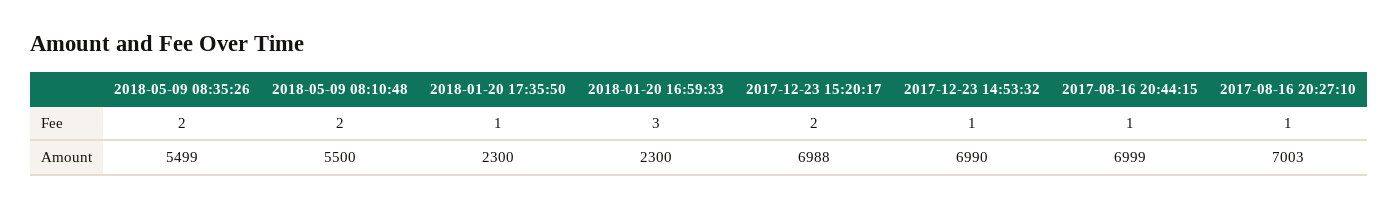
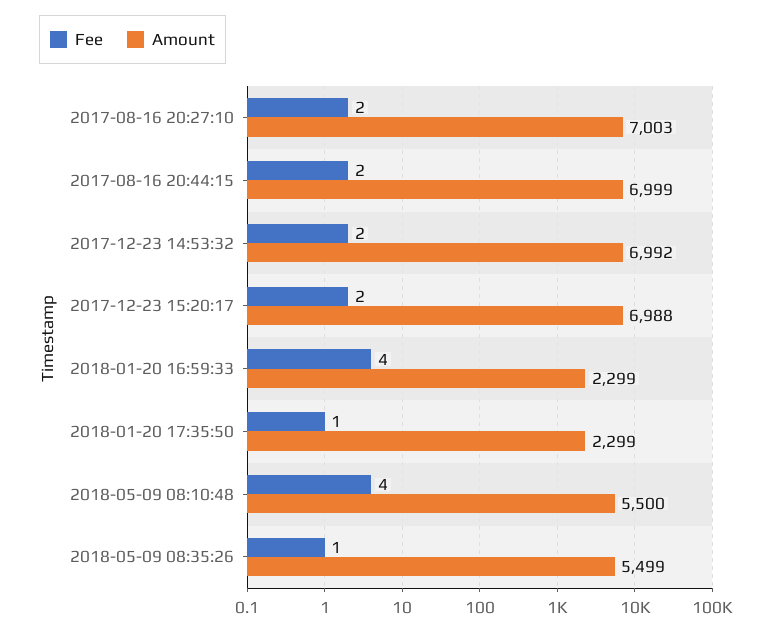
  {
    "Fee": {
-     "2018-05-09 08:35:26": 2,
+     "2018-05-09 08:35:26": 1,
-     "2018-05-09 08:10:48": 2,
+     "2018-05-09 08:10:48": 4,
      "2018-01-20 17:35:50": 1,
-     "2018-01-20 16:59:33": 3,
+     "2018-01-20 16:59:33": 4,
      "2017-12-23 15:20:17": 2,
-     "2017-12-23 14:53:32": 1,
+     "2017-12-23 14:53:32": 2,
-     "2017-08-16 20:44:15": 1,
+     "2017-08-16 20:44:15": 2,
-     "2017-08-16 20:27:10": 1
+     "2017-08-16 20:27:10": 2
    },
    "Amount": {
      "2018-05-09 08:35:26": 5499,
      "2018-05-09 08:10:48": 5500,
-     "2018-01-20 17:35:50": 2300,
+     "2018-01-20 17:35:50": 2299,
-     "2018-01-20 16:59:33": 2300,
+     "2018-01-20 16:59:33": 2299,
      "2017-12-23 15:20:17": 6988,
-     "2017-12-23 14:53:32": 6990,
+     "2017-12-23 14:53:32": 6992,
      "2017-08-16 20:44:15": 6999,
      "2017-08-16 20:27:10": 7003
    }
  }

